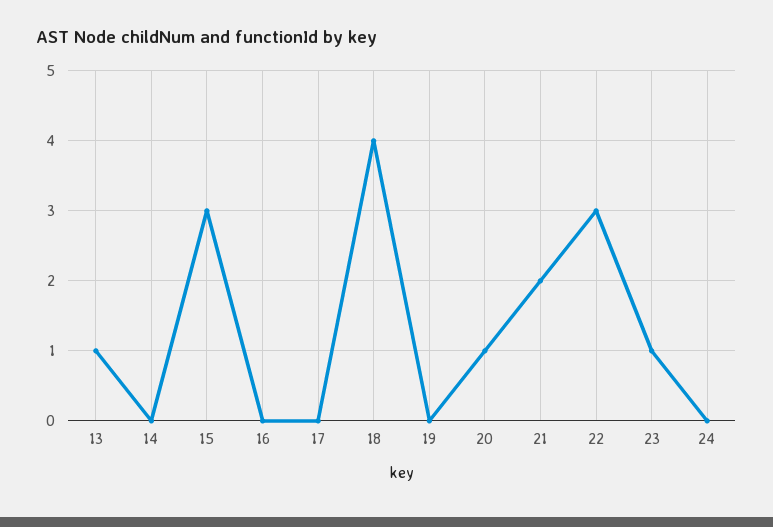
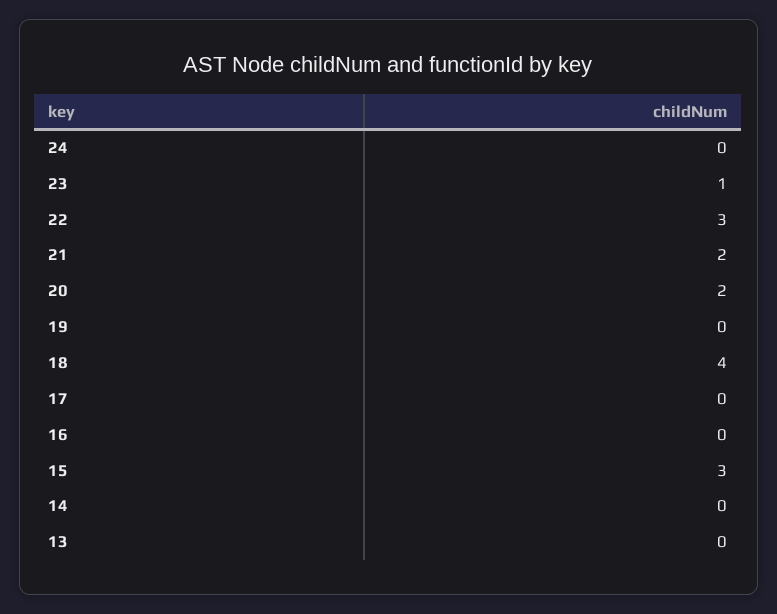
  {
-   "13": 1,
+   "13": 0,
    "14": 0,
    "15": 3,
    "16": 0,
    "17": 0,
    "18": 4,
    "19": 0,
-   "20": 1,
+   "20": 2,
    "21": 2,
    "22": 3,
    "23": 1,
    "24": 0
  }

